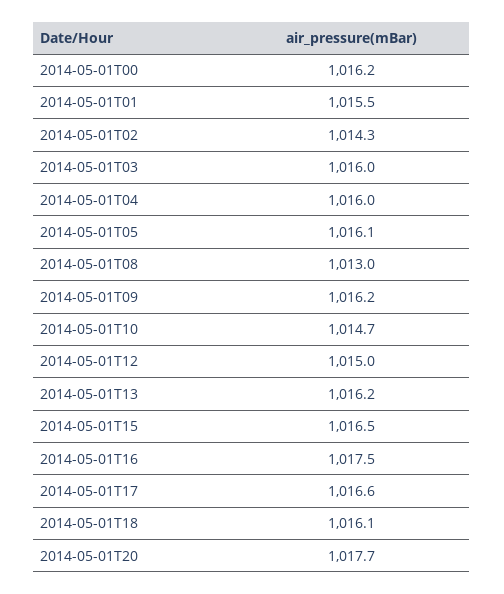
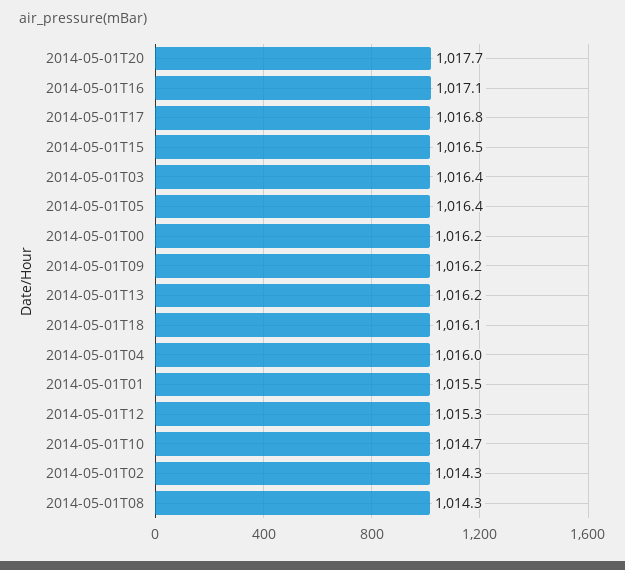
  {
    "2014-05-01T00": 1016.2,
    "2014-05-01T01": 1015.5,
    "2014-05-01T02": 1014.3,
-   "2014-05-01T03": 1016,
+   "2014-05-01T03": 1016.4,
    "2014-05-01T04": 1016,
-   "2014-05-01T05": 1016.1,
+   "2014-05-01T05": 1016.4,
-   "2014-05-01T08": 1013,
+   "2014-05-01T08": 1014.3,
    "2014-05-01T09": 1016.2,
    "2014-05-01T10": 1014.7,
-   "2014-05-01T12": 1015,
+   "2014-05-01T12": 1015.3,
    "2014-05-01T13": 1016.2,
    "2014-05-01T15": 1016.5,
-   "2014-05-01T16": 1017.5,
+   "2014-05-01T16": 1017.1,
-   "2014-05-01T17": 1016.6,
+   "2014-05-01T17": 1016.8,
    "2014-05-01T18": 1016.1,
    "2014-05-01T20": 1017.7
  }

